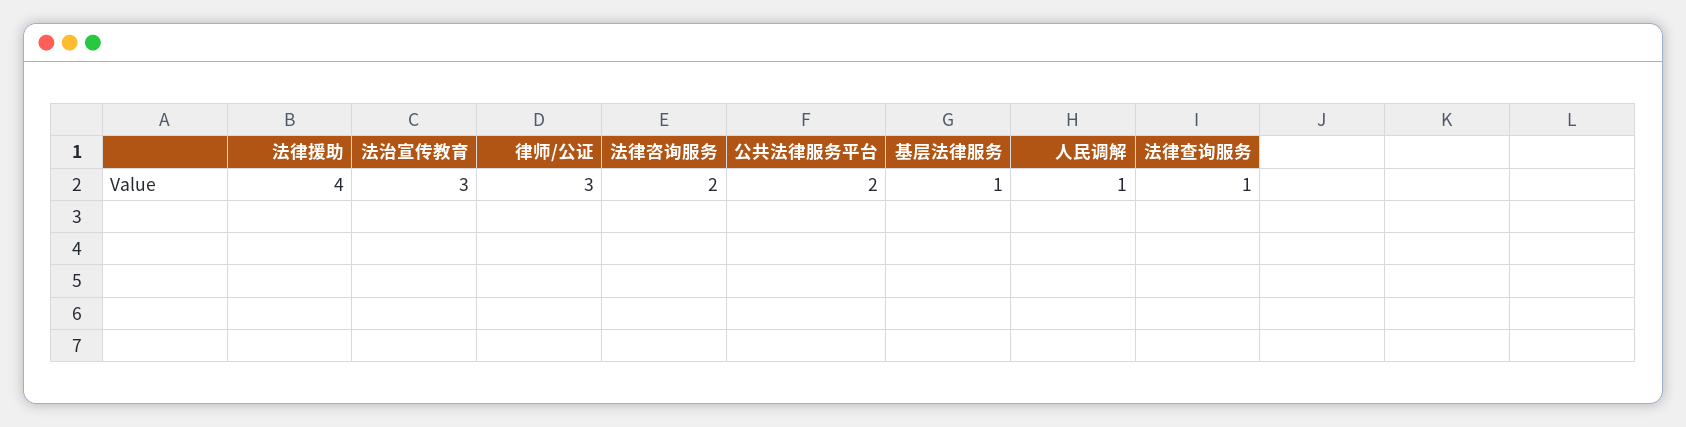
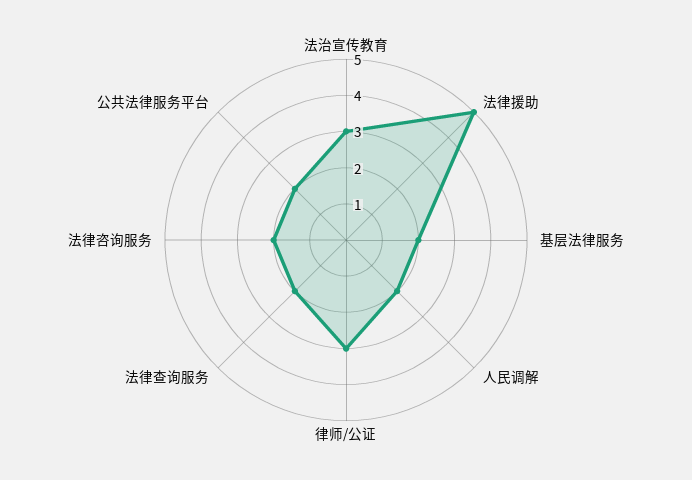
  {
-   "法律援助": 4,
+   "法律援助": 5,
    "法治宣传教育": 3,
    "律师/公证": 3,
    "法律咨询服务": 2,
    "公共法律服务平台": 2,
-   "基层法律服务": 1,
+   "基层法律服务": 2,
-   "人民调解": 1,
+   "人民调解": 2,
-   "法律查询服务": 1
+   "法律查询服务": 2
  }

